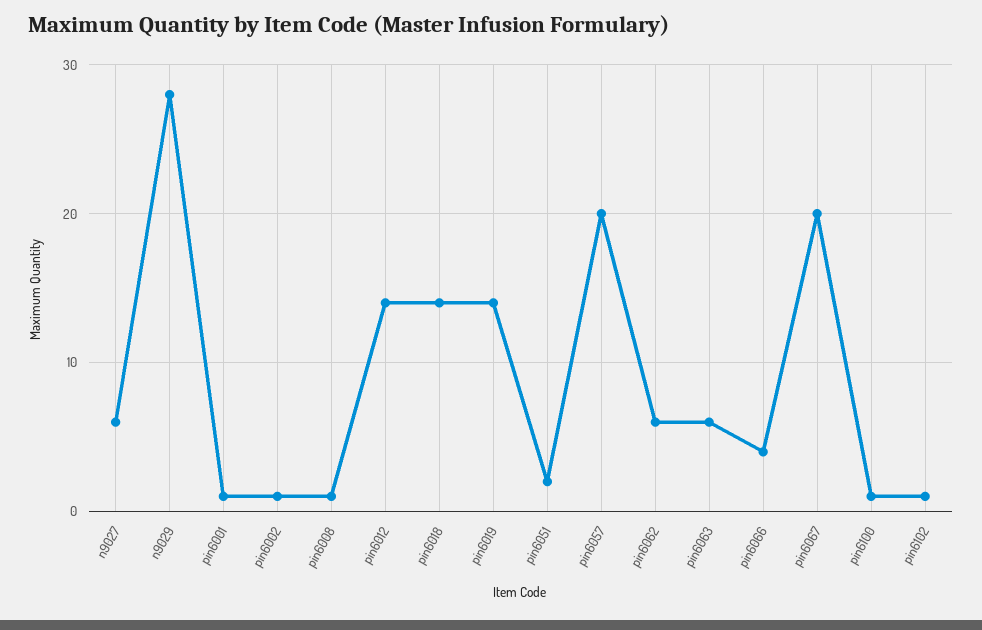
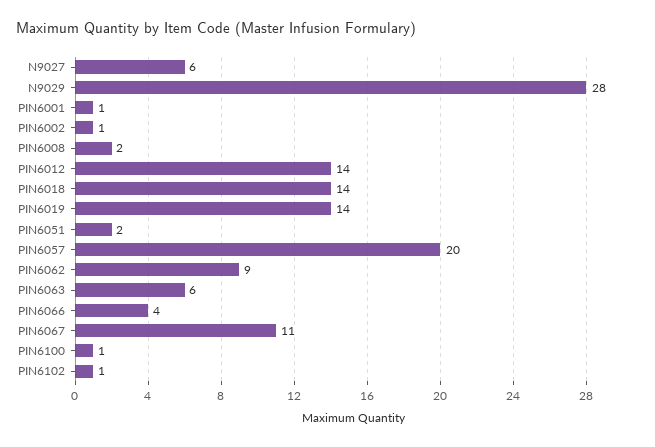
  {
    "n9027": 6,
    "n9029": 28,
    "pin6001": 1,
    "pin6002": 1,
-   "pin6008": 1,
+   "pin6008": 2,
    "pin6012": 14,
    "pin6018": 14,
    "pin6019": 14,
    "pin6051": 2,
    "pin6057": 20,
-   "pin6062": 6,
+   "pin6062": 9,
    "pin6063": 6,
    "pin6066": 4,
-   "pin6067": 20,
+   "pin6067": 11,
    "pin6100": 1,
    "pin6102": 1
  }

